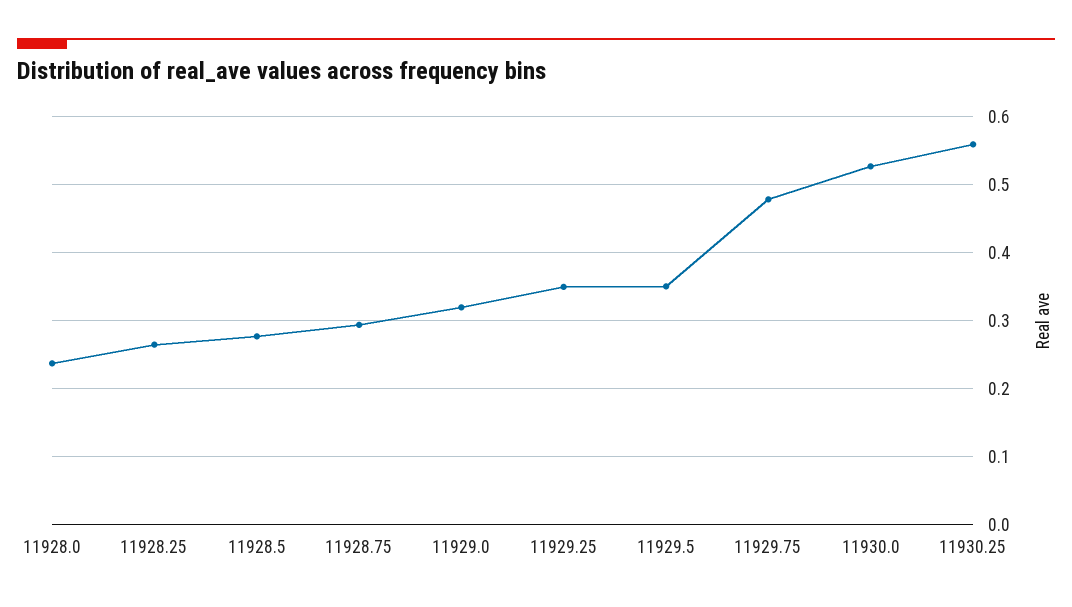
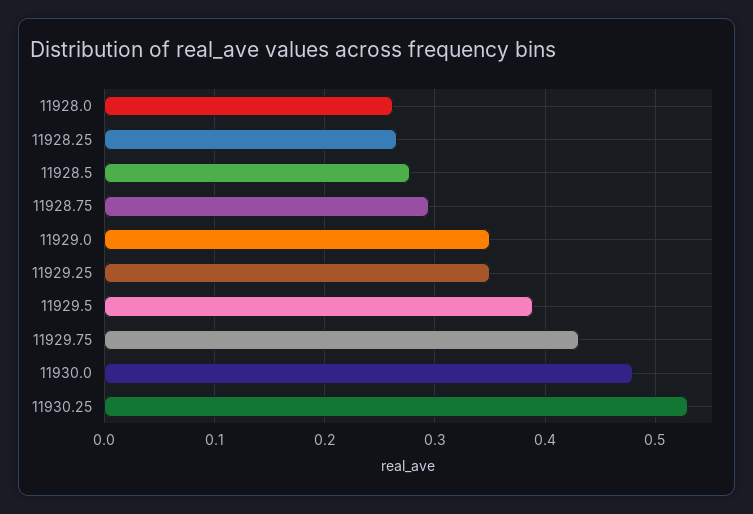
  {
-   "11928.0": 0.24,
+   "11928.0": 0.26,
    "11928.25": 0.27,
    "11928.5": 0.28,
    "11928.75": 0.29,
-   "11929.0": 0.32,
+   "11929.0": 0.35,
    "11929.25": 0.35,
-   "11929.5": 0.35,
+   "11929.5": 0.39,
-   "11929.75": 0.48,
+   "11929.75": 0.43,
-   "11930.0": 0.53,
+   "11930.0": 0.48,
-   "11930.25": 0.56
+   "11930.25": 0.53
  }

